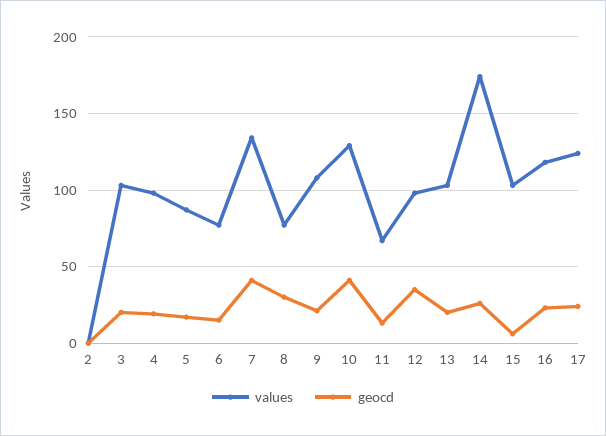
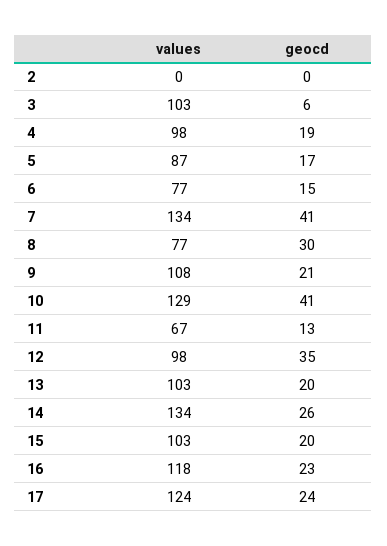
  {
    "values": {
      "2": 0,
      "3": 103,
      "4": 98,
      "5": 87,
      "6": 77,
      "7": 134,
      "8": 77,
      "9": 108,
      "10": 129,
      "11": 67,
      "12": 98,
      "13": 103,
-     "14": 175,
+     "14": 134,
      "15": 103,
      "16": 118,
      "17": 124
    },
    "geocd": {
      "2": 0,
-     "3": 20,
+     "3": 6,
      "4": 19,
      "5": 17,
      "6": 15,
      "7": 41,
      "8": 30,
      "9": 21,
      "10": 41,
      "11": 13,
      "12": 35,
      "13": 20,
      "14": 26,
-     "15": 5,
+     "15": 20,
      "16": 23,
      "17": 24
    }
  }

